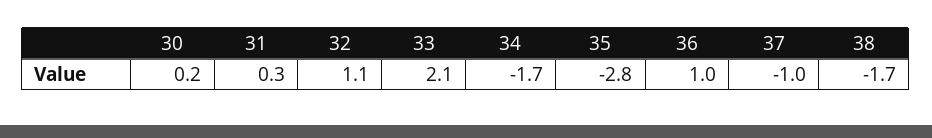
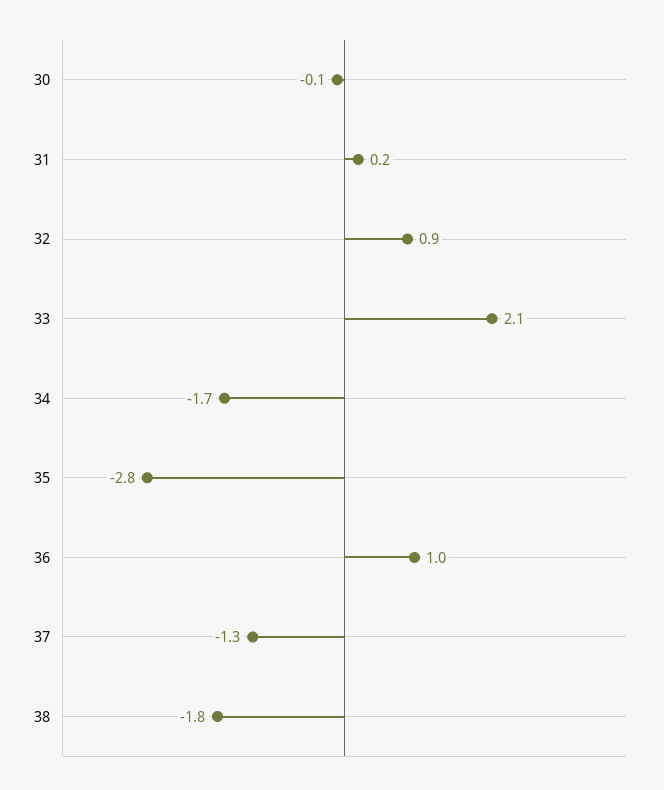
  {
-   "30": 0.2,
+   "30": -0.1,
-   "31": 0.3,
+   "31": 0.2,
-   "32": 1.1,
+   "32": 0.9,
    "33": 2.1,
    "34": -1.7,
    "35": -2.8,
    "36": 1,
-   "37": -1,
+   "37": -1.3,
-   "38": -1.7
+   "38": -1.8
  }

